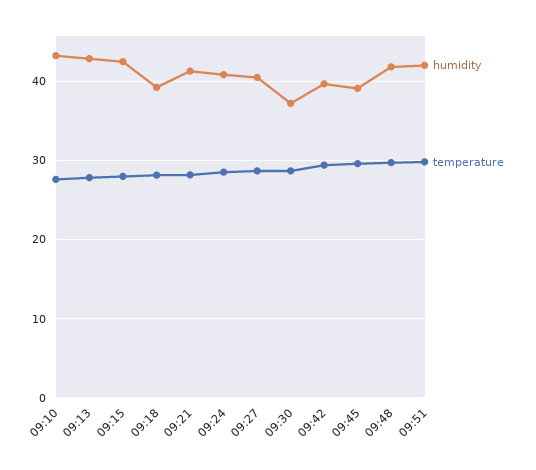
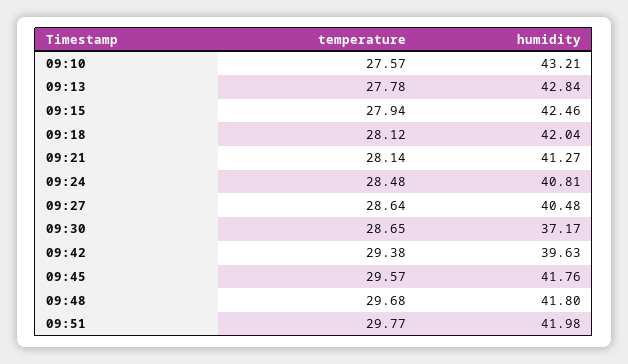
  {
    "humidity": {
      "09:10": 43.21,
      "09:13": 42.84,
      "09:15": 42.46,
-     "09:18": 39,
+     "09:18": 42.04,
      "09:21": 41.27,
      "09:24": 40.81,
      "09:27": 40.48,
      "09:30": 37.17,
      "09:42": 39.63,
-     "09:45": 39,
+     "09:45": 41.76,
      "09:48": 41.8,
      "09:51": 41.98
    },
    "temperature": {
      "09:10": 27.57,
      "09:13": 27.78,
      "09:15": 27.94,
      "09:18": 28.12,
      "09:21": 28.14,
      "09:24": 28.48,
      "09:27": 28.64,
      "09:30": 28.65,
      "09:42": 29.38,
      "09:45": 29.57,
      "09:48": 29.68,
      "09:51": 29.77
    }
  }

